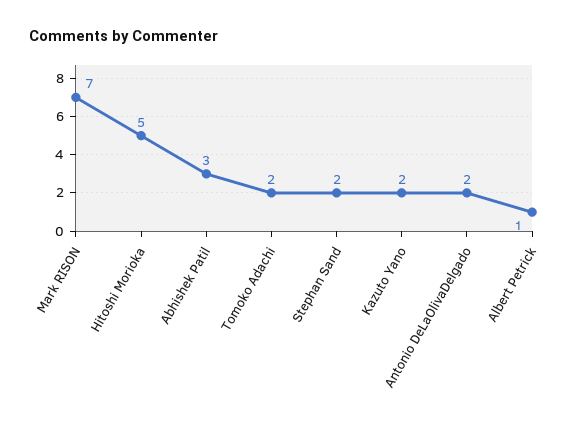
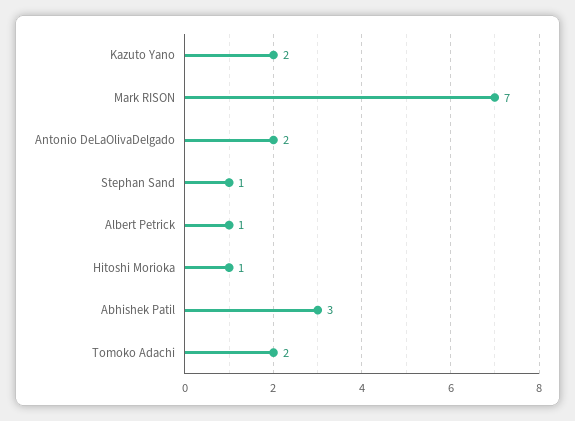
  {
    "Mark RISON": 7,
-   "Hitoshi Morioka": 5,
+   "Hitoshi Morioka": 1,
    "Abhishek Patil": 3,
    "Tomoko Adachi": 2,
-   "Stephan Sand": 2,
+   "Stephan Sand": 1,
    "Kazuto Yano": 2,
    "Antonio DeLaOlivaDelgado": 2,
    "Albert Petrick": 1
  }

